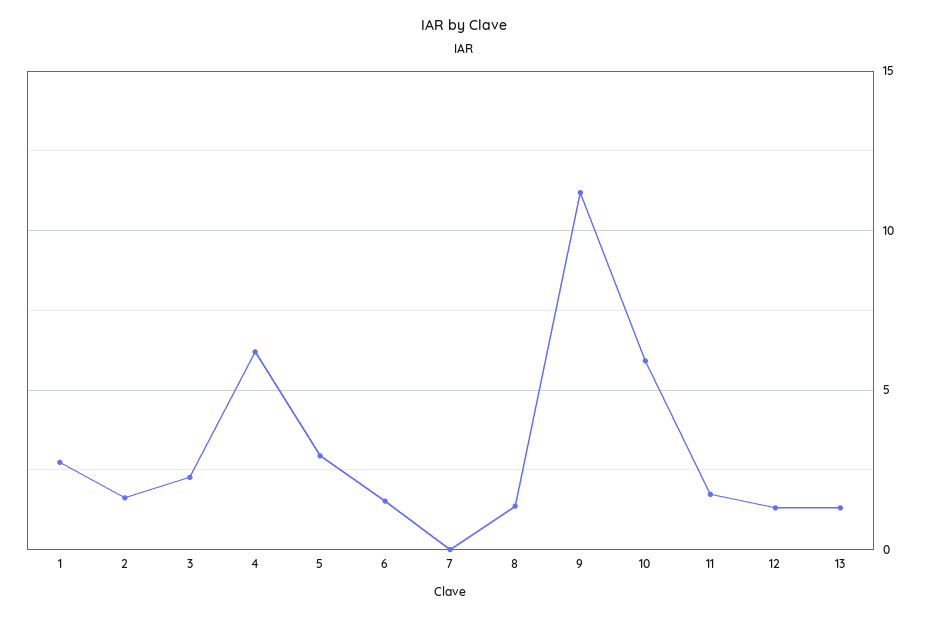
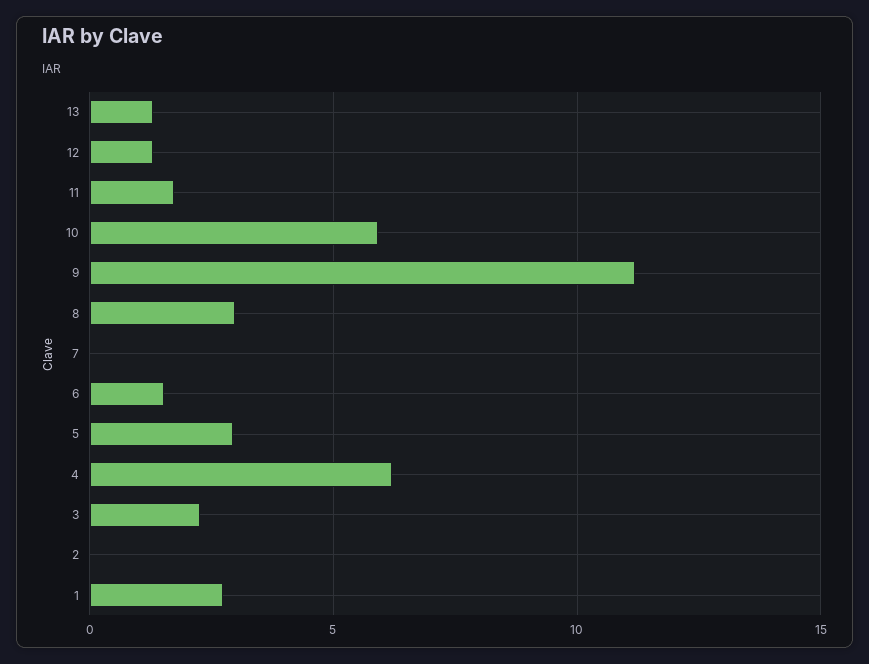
  {
    "1": 2.5,
-   "2": 1.5,
+   "2": 0,
    "3": 2.5,
    "4": 6,
    "5": 3,
    "6": 1.5,
    "7": 0,
-   "8": 1.5,
+   "8": 3,
    "9": 11,
    "10": 6,
    "11": 1.5,
    "12": 1.5,
    "13": 1.5
  }

